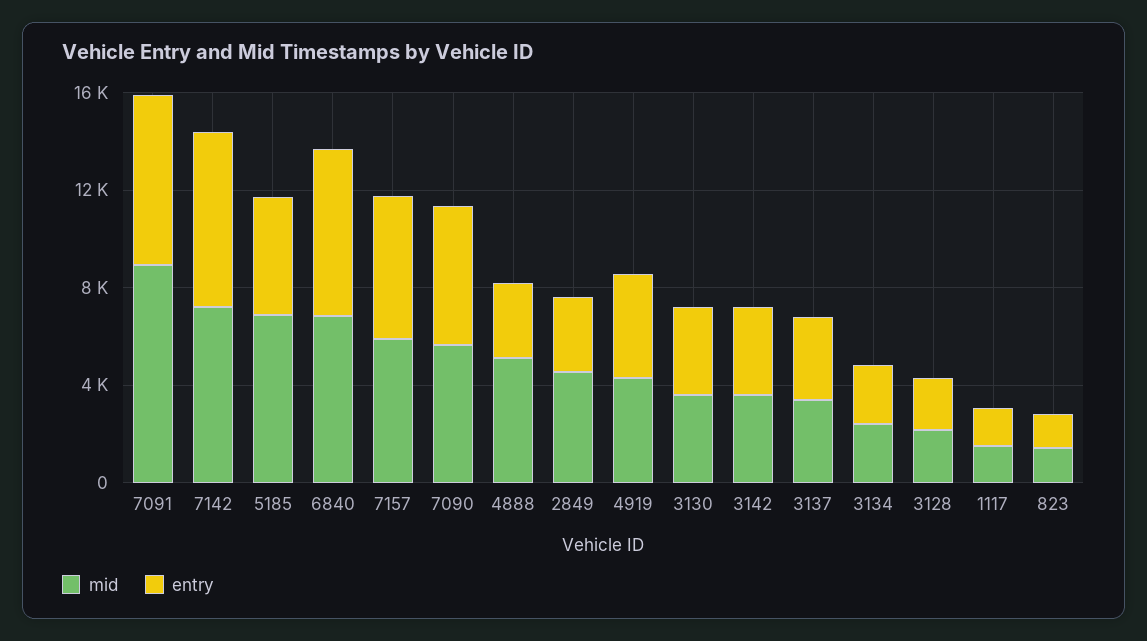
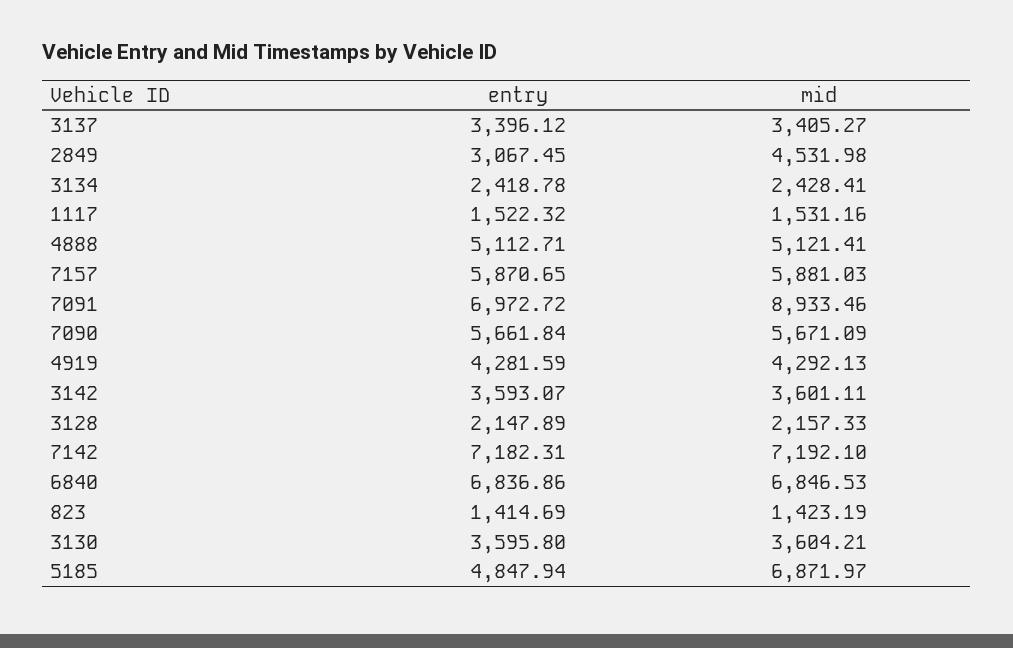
  {
    "mid": {
      "7091": 8933.46,
      "7142": 7192.1,
      "5185": 6871.97,
      "6840": 6846.53,
      "7157": 5881.03,
      "7090": 5671.09,
      "4888": 5121.41,
      "2849": 4531.98,
      "4919": 4292.13,
      "3130": 3604.21,
      "3142": 3601.11,
      "3137": 3405.27,
      "3134": 2428.41,
      "3128": 2157.33,
      "1117": 1531.16,
      "823": 1423.19
    },
    "entry": {
      "7091": 6972.72,
      "7142": 7182.31,
      "5185": 4847.94,
      "6840": 6836.86,
      "7157": 5870.65,
      "7090": 5661.84,
-     "4888": 3000,
+     "4888": 5112.71,
      "2849": 3067.45,
      "4919": 4281.59,
      "3130": 3595.8,
      "3142": 3593.07,
      "3137": 3396.12,
      "3134": 2418.78,
      "3128": 2147.89,
      "1117": 1522.32,
      "823": 1414.69
    }
  }

